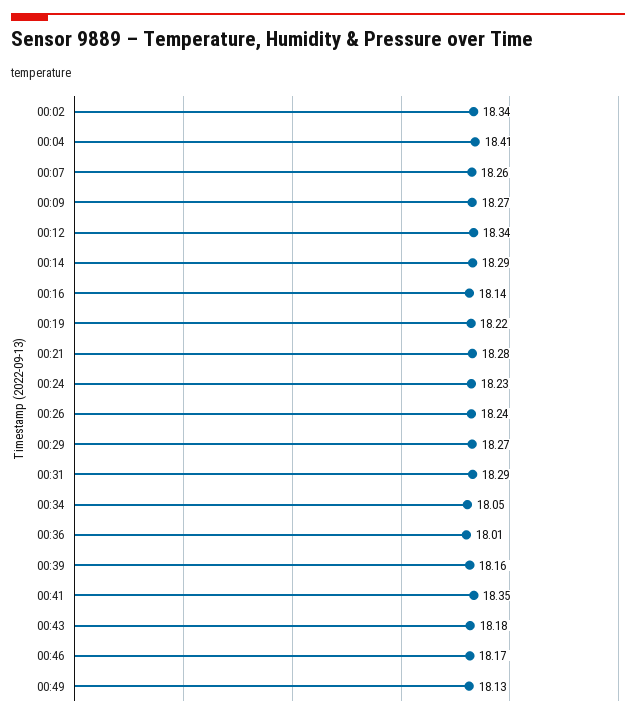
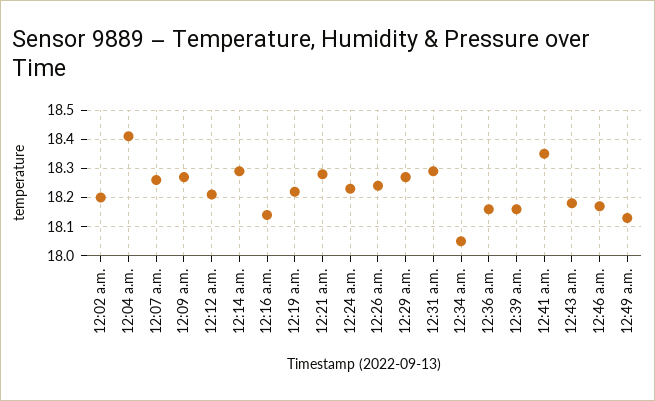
  {
-   "00:02": 18.34,
+   "00:02": 18.2,
    "00:04": 18.41,
    "00:07": 18.26,
    "00:09": 18.27,
-   "00:12": 18.34,
+   "00:12": 18.2,
    "00:14": 18.29,
    "00:16": 18.14,
    "00:19": 18.22,
    "00:21": 18.28,
    "00:24": 18.23,
    "00:26": 18.24,
    "00:29": 18.27,
    "00:31": 18.29,
    "00:34": 18.05,
-   "00:36": 18.01,
+   "00:36": 18.15,
    "00:39": 18.16,
    "00:41": 18.35,
    "00:43": 18.18,
    "00:46": 18.17,
    "00:49": 18.13
  }

